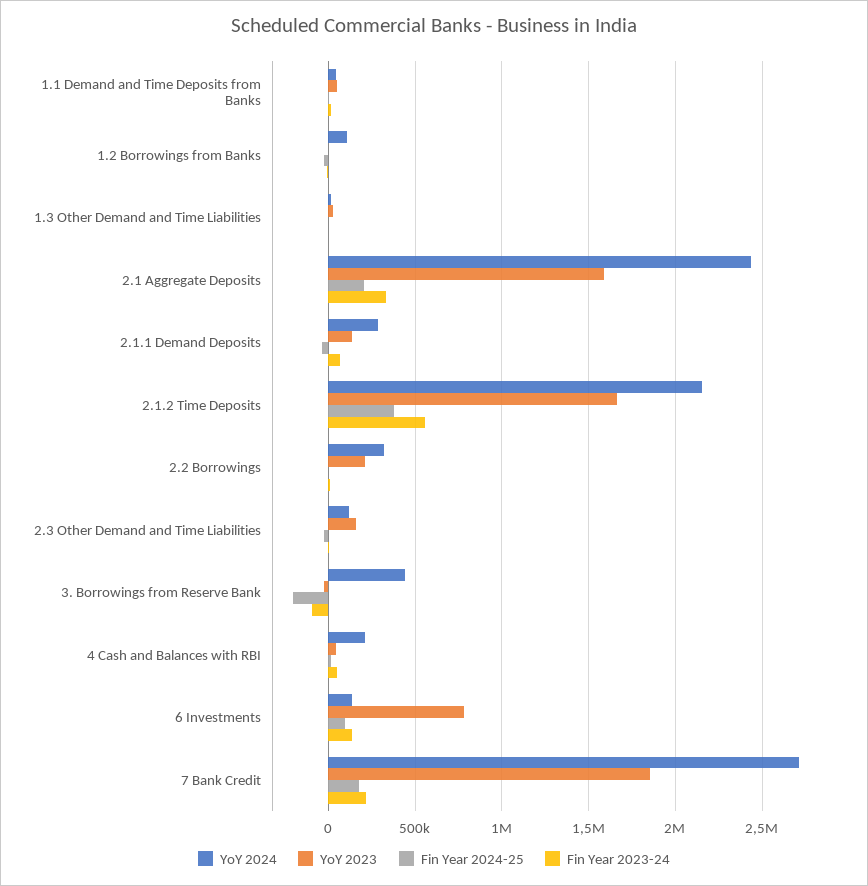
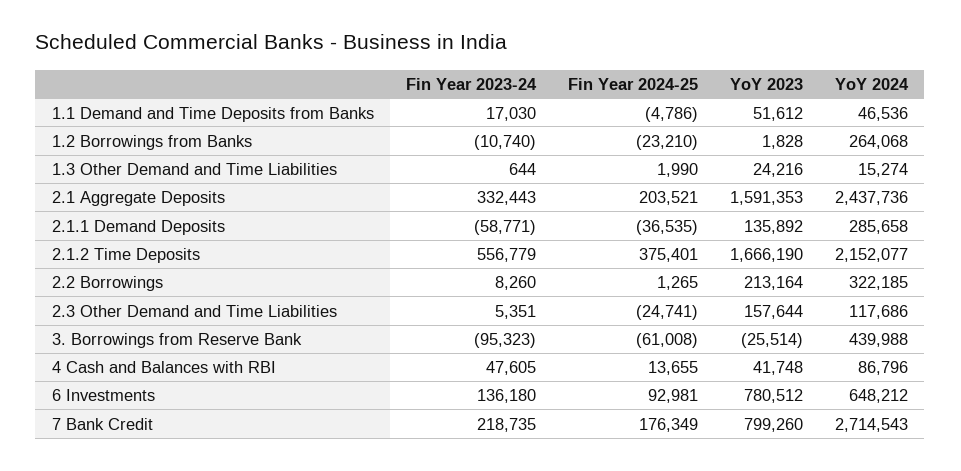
  {
    "YoY 2024": {
      "1.1 Demand and Time Deposits from Banks": 46536,
-     "1.2 Borrowings from Banks": 100000,
+     "1.2 Borrowings from Banks": 264068,
      "1.3 Other Demand and Time Liabilities": 15274,
      "2.1 Aggregate Deposits": 2437736,
      "2.1.1 Demand Deposits": 285658,
      "2.1.2 Time Deposits": 2152077,
      "2.2 Borrowings": 322185,
      "2.3 Other Demand and Time Liabilities": 117686,
      "3. Borrowings from Reserve Bank": 439988,
-     "4 Cash and Balances with RBI": 200000,
+     "4 Cash and Balances with RBI": 86796,
-     "6 Investments": 150000,
+     "6 Investments": 648212,
      "7 Bank Credit": 2714543
    },
    "YoY 2023": {
      "1.1 Demand and Time Deposits from Banks": 51612,
      "1.2 Borrowings from Banks": 1828,
      "1.3 Other Demand and Time Liabilities": 24216,
      "2.1 Aggregate Deposits": 1591353,
      "2.1.1 Demand Deposits": 135892,
      "2.1.2 Time Deposits": 1666190,
      "2.2 Borrowings": 213164,
      "2.3 Other Demand and Time Liabilities": 157644,
      "3. Borrowings from Reserve Bank": -25514,
      "4 Cash and Balances with RBI": 41748,
      "6 Investments": 780512,
-     "7 Bank Credit": 1850000
+     "7 Bank Credit": 799260
    },
    "Fin Year 2024-25": {
      "1.1 Demand and Time Deposits from Banks": -4786,
      "1.2 Borrowings from Banks": -23210,
      "1.3 Other Demand and Time Liabilities": 1990,
      "2.1 Aggregate Deposits": 203521,
      "2.1.1 Demand Deposits": -36535,
      "2.1.2 Time Deposits": 375401,
      "2.2 Borrowings": 1265,
      "2.3 Other Demand and Time Liabilities": -24741,
-     "3. Borrowings from Reserve Bank": -200000,
+     "3. Borrowings from Reserve Bank": -61008,
      "4 Cash and Balances with RBI": 13655,
      "6 Investments": 92981,
      "7 Bank Credit": 176349
    },
    "Fin Year 2023-24": {
      "1.1 Demand and Time Deposits from Banks": 17030,
      "1.2 Borrowings from Banks": -10740,
      "1.3 Other Demand and Time Liabilities": 644,
      "2.1 Aggregate Deposits": 332443,
-     "2.1.1 Demand Deposits": 50000,
+     "2.1.1 Demand Deposits": -58771,
      "2.1.2 Time Deposits": 556779,
      "2.2 Borrowings": 8260,
      "2.3 Other Demand and Time Liabilities": 5351,
      "3. Borrowings from Reserve Bank": -95323,
      "4 Cash and Balances with RBI": 47605,
      "6 Investments": 136180,
      "7 Bank Credit": 218735
    }
  }

